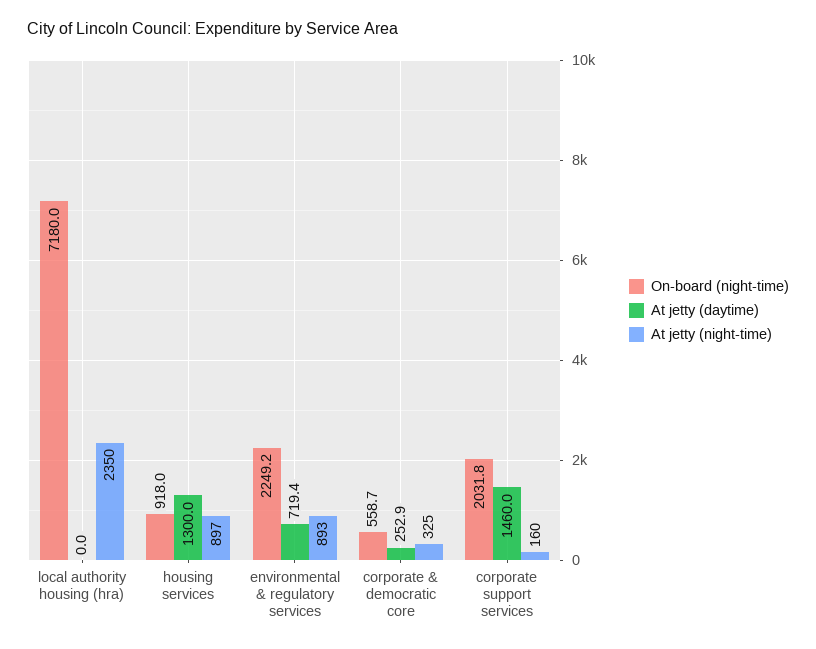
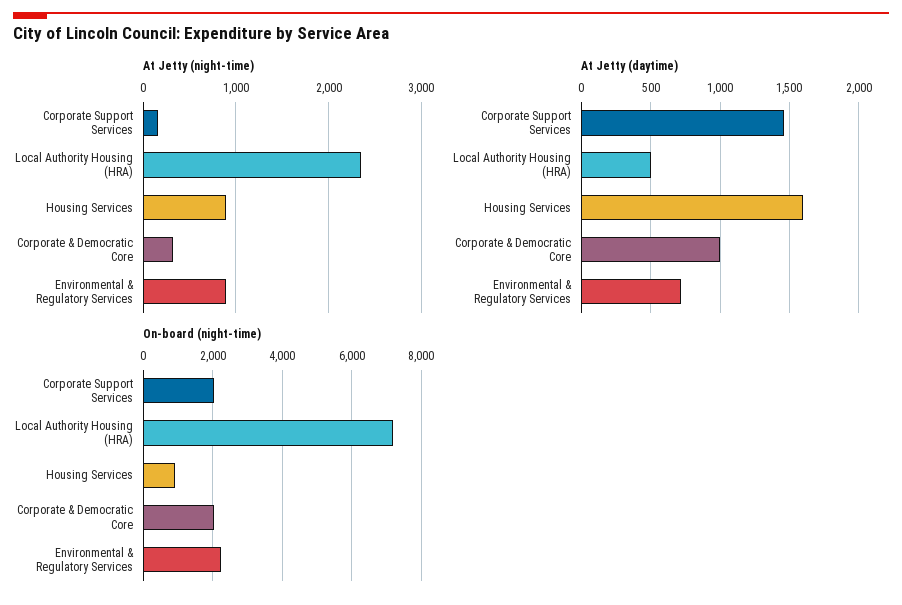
  {
    "On-board (night-time)": {
      "local authority housing (hra)": 7180,
      "housing services": 918,
      "environmental & regulatory services": 2249.2,
-     "corporate & democratic core": 558.7,
+     "corporate & democratic core": 2000,
      "corporate support services": 2031.8
    },
    "At jetty (daytime)": {
-     "local authority housing (hra)": 0,
+     "local authority housing (hra)": 500,
-     "housing services": 1300,
+     "housing services": 1600,
      "environmental & regulatory services": 719.4,
-     "corporate & democratic core": 252.9,
+     "corporate & democratic core": 1000,
      "corporate support services": 1460
    },
    "At jetty (night-time)": {
      "local authority housing (hra)": 2350,
      "housing services": 897,
      "environmental & regulatory services": 893,
      "corporate & democratic core": 325,
      "corporate support services": 160
    }
  }

